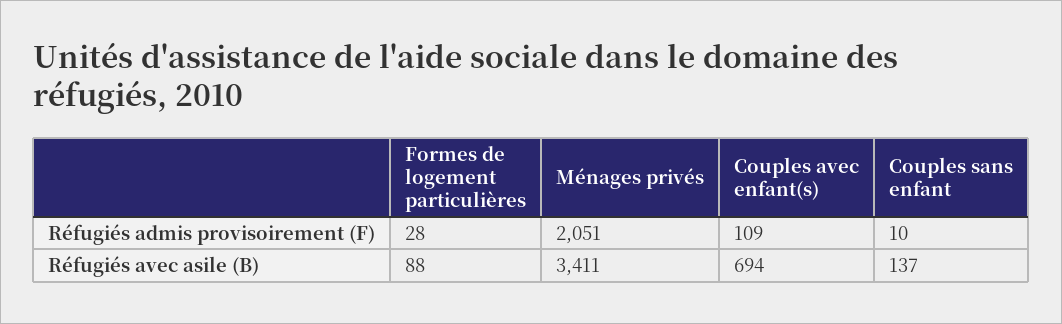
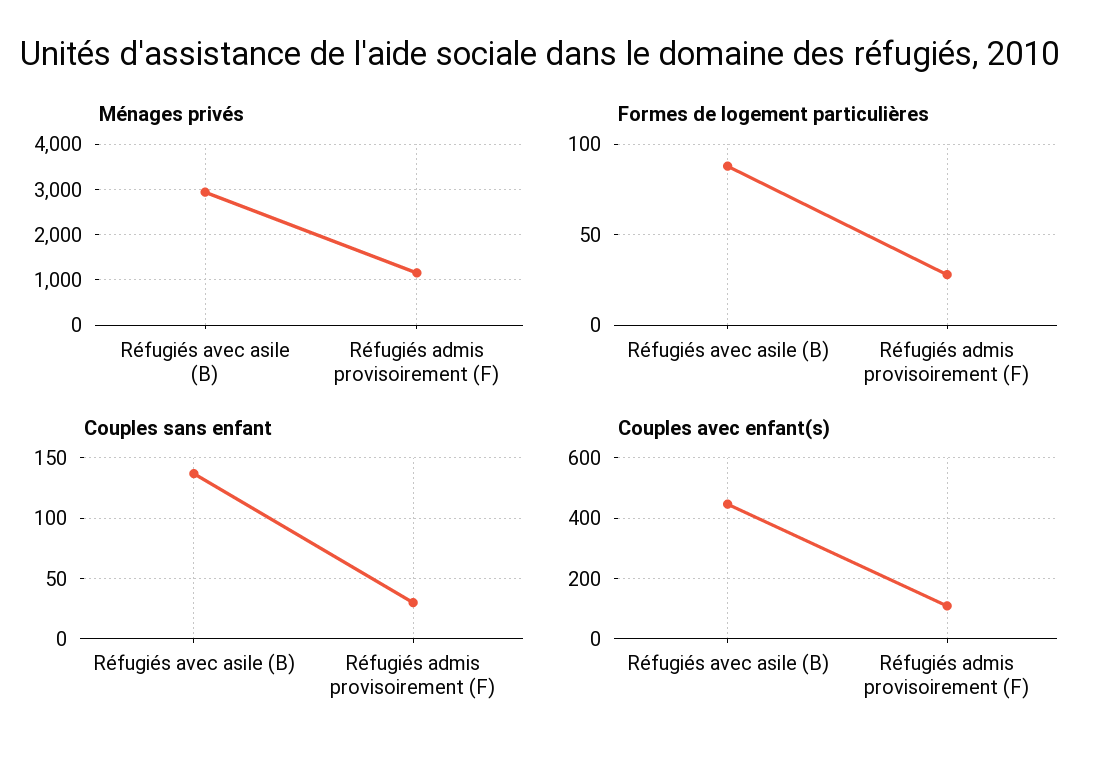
  {
    "Formes de logement particulières": {
      "Réfugiés admis provisoirement (F)": 28,
      "Réfugiés avec asile (B)": 88
    },
    "Ménages privés": {
-     "Réfugiés admis provisoirement (F)": 2051,
+     "Réfugiés admis provisoirement (F)": 1200,
-     "Réfugiés avec asile (B)": 3411
+     "Réfugiés avec asile (B)": 3000
    },
    "Couples avec enfant(s)": {
      "Réfugiés admis provisoirement (F)": 109,
-     "Réfugiés avec asile (B)": 694
+     "Réfugiés avec asile (B)": 440
    },
    "Couples sans enfant": {
-     "Réfugiés admis provisoirement (F)": 10,
+     "Réfugiés admis provisoirement (F)": 30,
      "Réfugiés avec asile (B)": 137
    }
  }

